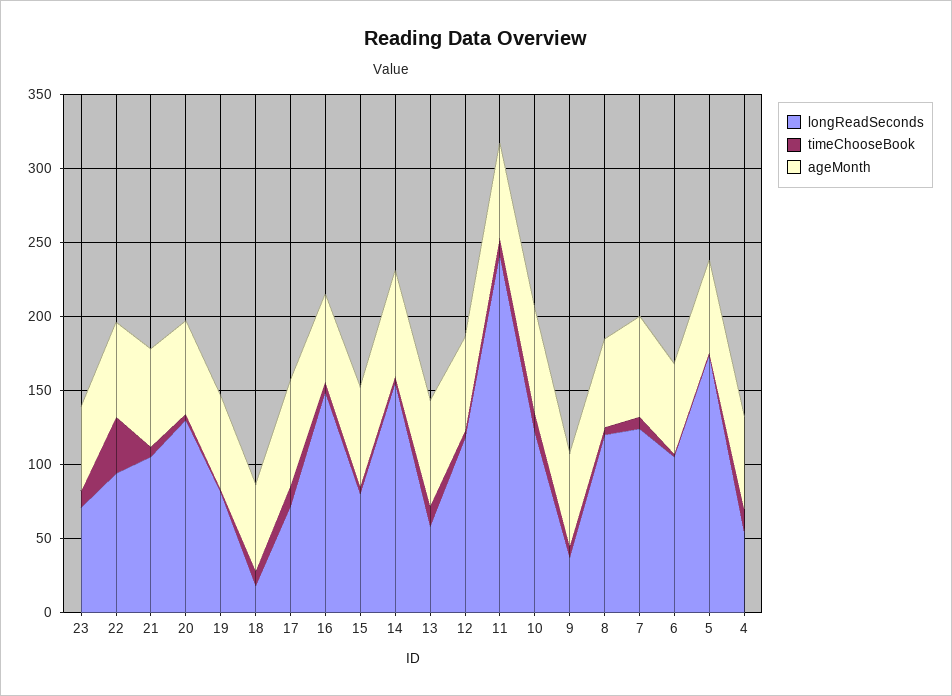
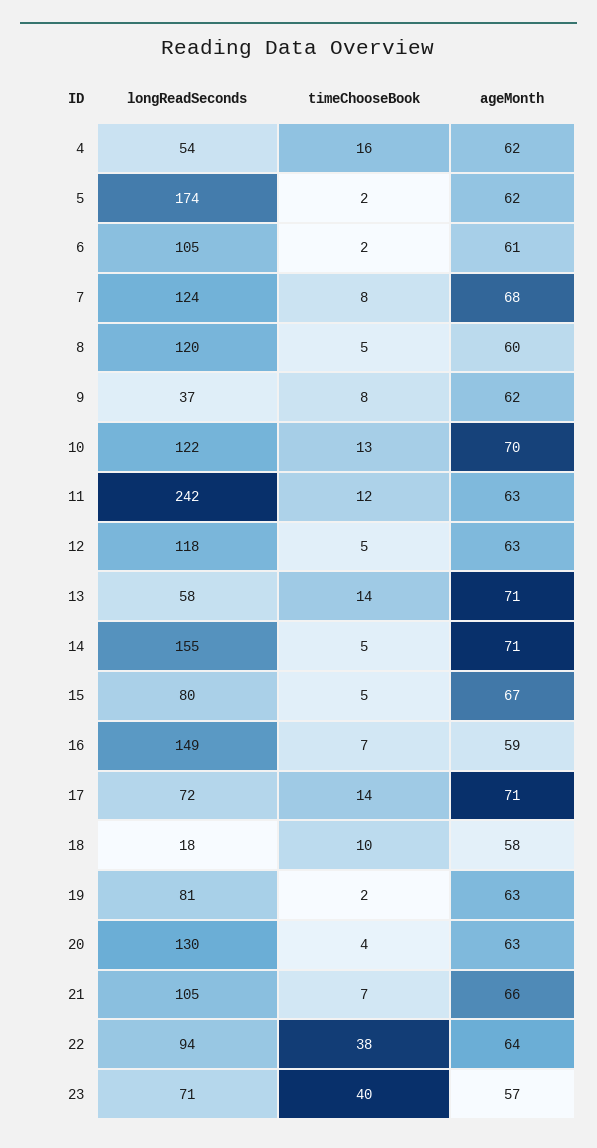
  {
    "longReadSeconds": {
      "23": 71,
      "22": 94,
      "21": 105,
      "20": 130,
      "19": 81,
      "18": 18,
      "17": 72,
      "16": 149,
      "15": 80,
      "14": 155,
      "13": 58,
      "12": 118,
      "11": 242,
      "10": 122,
      "9": 37,
      "8": 120,
      "7": 124,
      "6": 105,
      "5": 174,
      "4": 54
    },
    "timeChooseBook": {
-     "23": 10,
+     "23": 40,
      "22": 38,
      "21": 7,
      "20": 4,
      "19": 2,
      "18": 10,
      "17": 14,
      "16": 7,
      "15": 5,
      "14": 5,
      "13": 14,
      "12": 5,
      "11": 12,
      "10": 13,
      "9": 8,
      "8": 5,
      "7": 8,
      "6": 2,
      "5": 2,
      "4": 16
    },
    "ageMonth": {
      "23": 57,
      "22": 64,
      "21": 66,
      "20": 63,
      "19": 63,
      "18": 58,
      "17": 71,
      "16": 59,
      "15": 67,
      "14": 71,
      "13": 71,
      "12": 63,
      "11": 63,
      "10": 70,
      "9": 62,
      "8": 60,
      "7": 68,
      "6": 61,
      "5": 62,
      "4": 62
    }
  }

